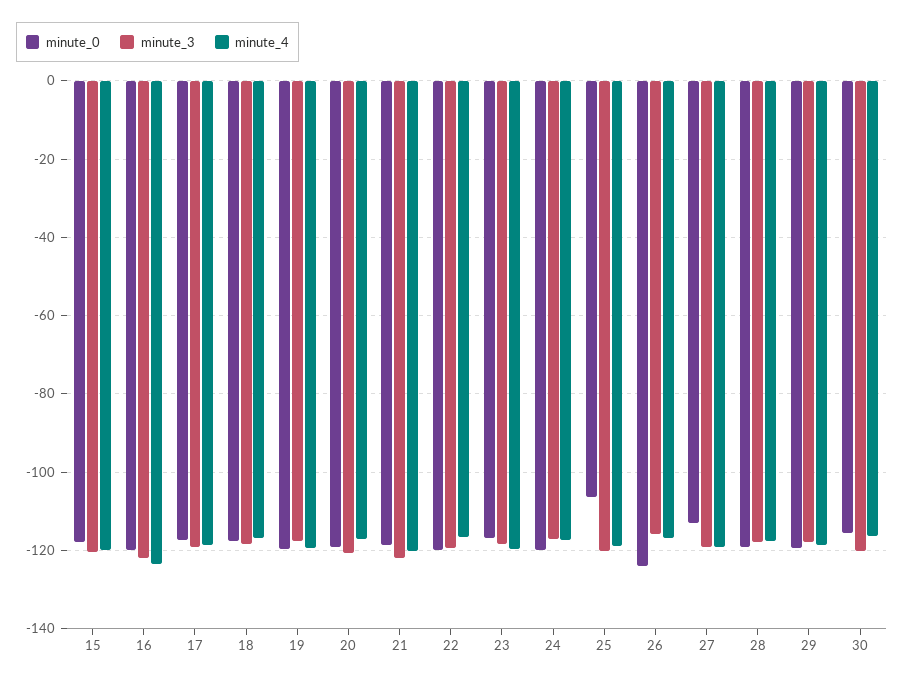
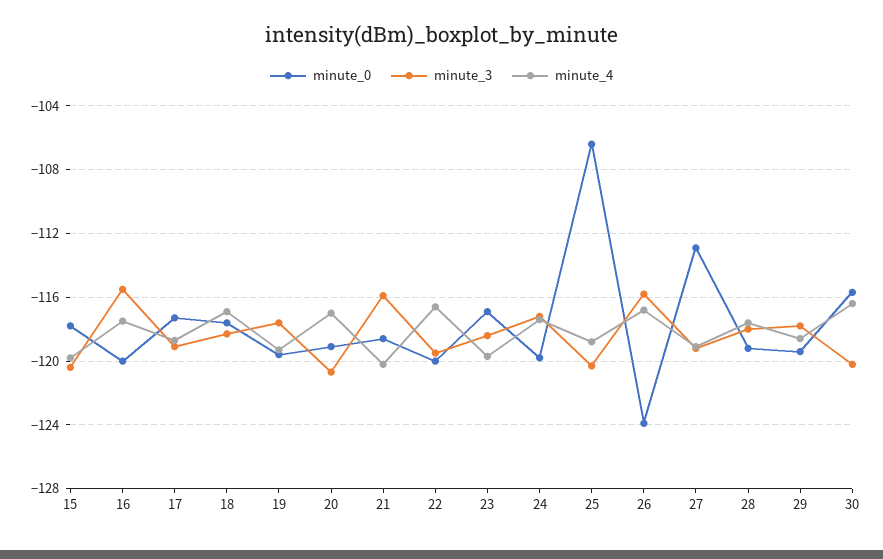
  {
    "minute_0": {
      "15": -118,
      "16": -120,
      "17": -117.5,
      "18": -117.5,
      "19": -119.5,
      "20": -119,
      "21": -118.5,
      "22": -120,
      "23": -117,
      "24": -120,
      "25": -106.5,
      "26": -124,
      "27": -113,
      "28": -119,
      "29": -119.5,
      "30": -115.5
    },
    "minute_3": {
      "15": -120.5,
-     "16": -122,
+     "16": -115.5,
      "17": -119,
      "18": -118.5,
      "19": -117.5,
      "20": -120.5,
-     "21": -122,
+     "21": -116,
      "22": -119.5,
      "23": -118.5,
      "24": -117,
      "25": -120.5,
      "26": -116,
      "27": -119,
      "28": -118,
      "29": -118,
      "30": -120
    },
    "minute_4": {
      "15": -120,
-     "16": -124,
+     "16": -117.5,
      "17": -118.5,
      "18": -117,
      "19": -119.5,
      "20": -117,
      "21": -120,
      "22": -116.5,
      "23": -119.5,
      "24": -117.5,
      "25": -119,
      "26": -117,
      "27": -119,
      "28": -117.5,
      "29": -118.5,
      "30": -116.5
    }
  }

